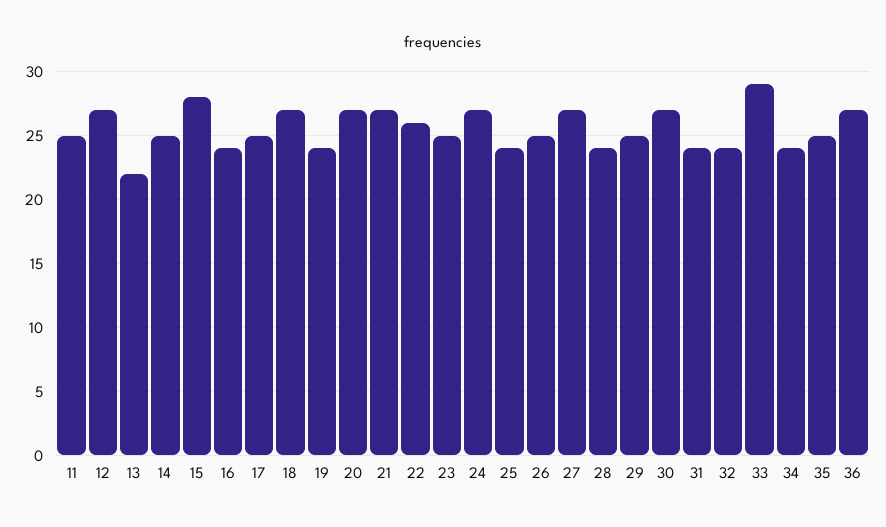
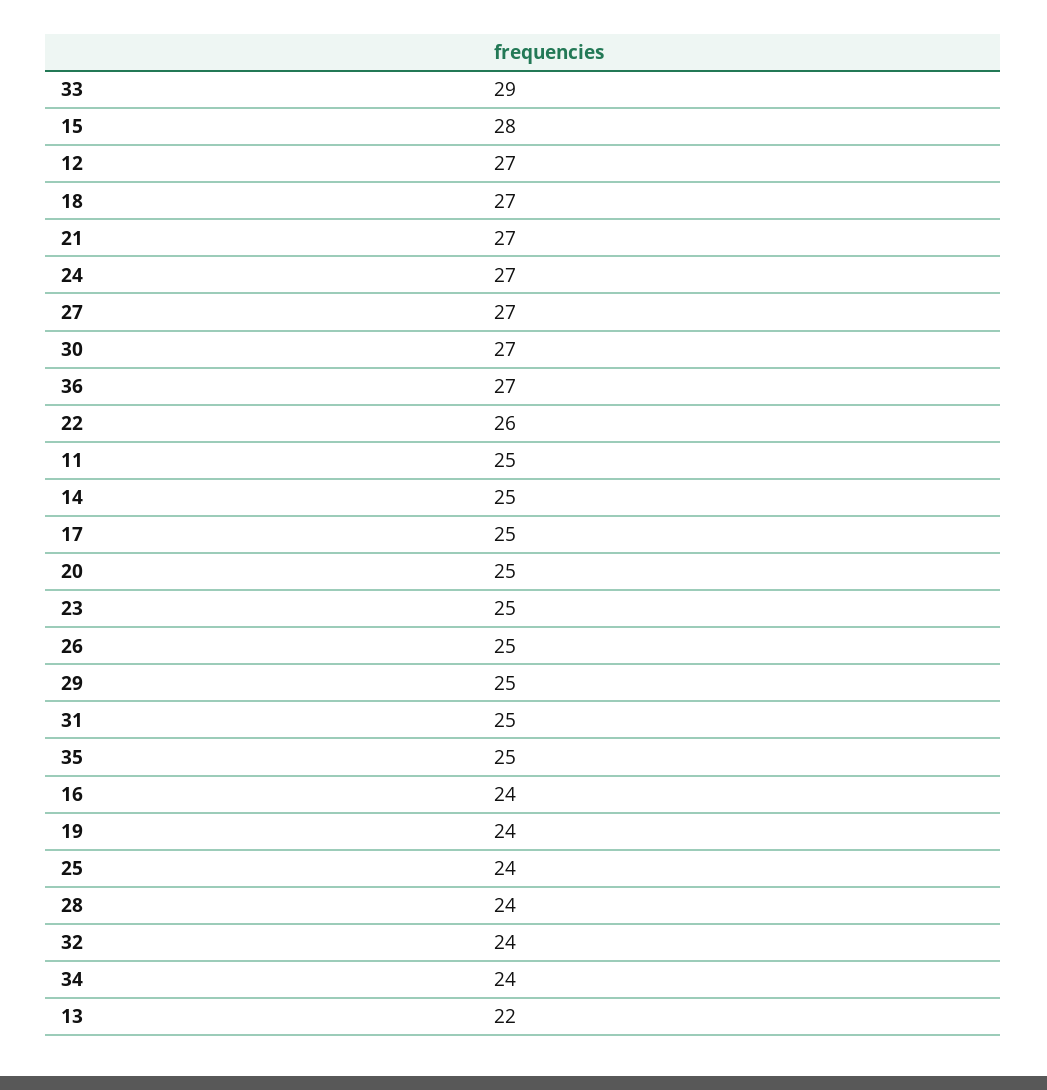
  {
    "11": 25,
    "12": 27,
    "13": 22,
    "14": 25,
    "15": 28,
    "16": 24,
    "17": 25,
    "18": 27,
    "19": 24,
-   "20": 27,
+   "20": 25,
    "21": 27,
    "22": 26,
    "23": 25,
    "24": 27,
    "25": 24,
    "26": 25,
    "27": 27,
    "28": 24,
    "29": 25,
    "30": 27,
-   "31": 24,
+   "31": 25,
    "32": 24,
    "33": 29,
    "34": 24,
    "35": 25,
    "36": 27
  }

